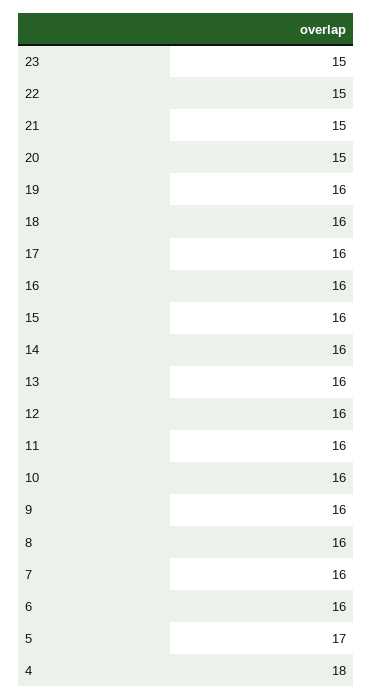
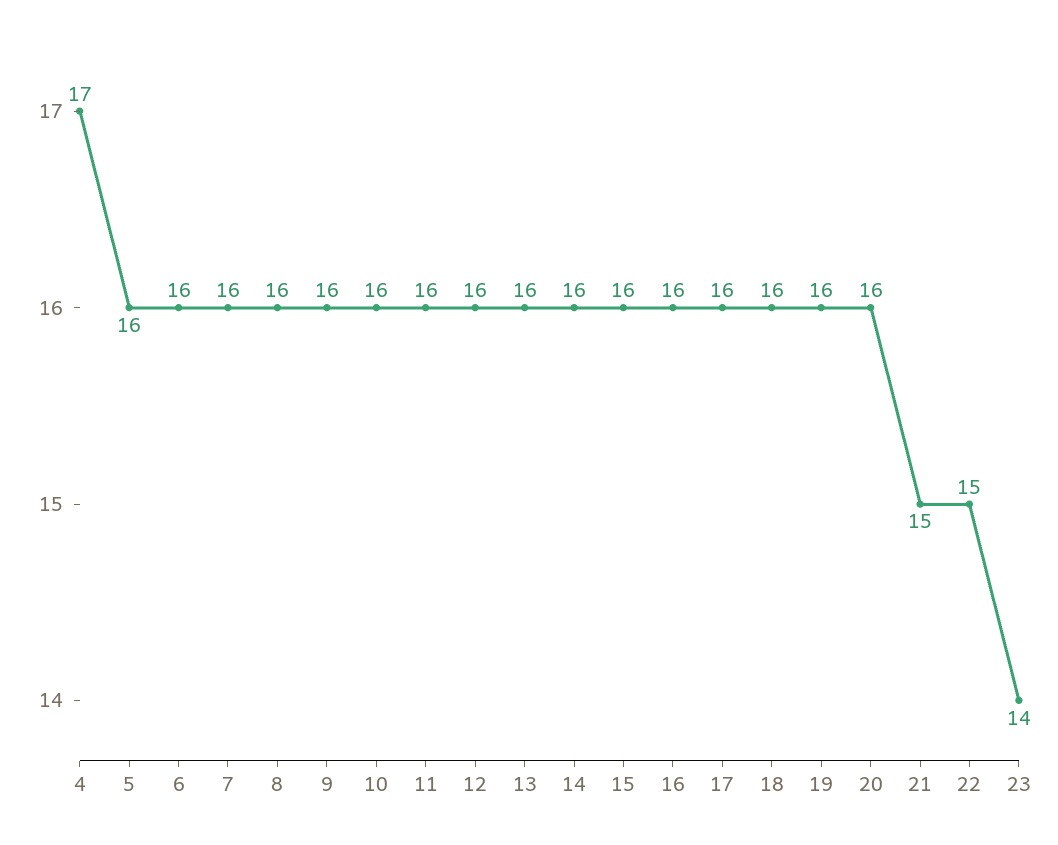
  {
-   "23": 15,
+   "23": 14,
    "22": 15,
    "21": 15,
-   "20": 15,
+   "20": 16,
    "19": 16,
    "18": 16,
    "17": 16,
    "16": 16,
    "15": 16,
    "14": 16,
    "13": 16,
    "12": 16,
    "11": 16,
    "10": 16,
    "9": 16,
    "8": 16,
    "7": 16,
    "6": 16,
-   "5": 17,
+   "5": 16,
-   "4": 18
+   "4": 17
  }

